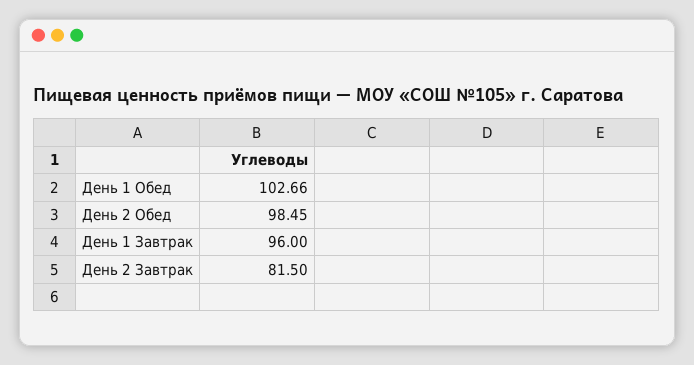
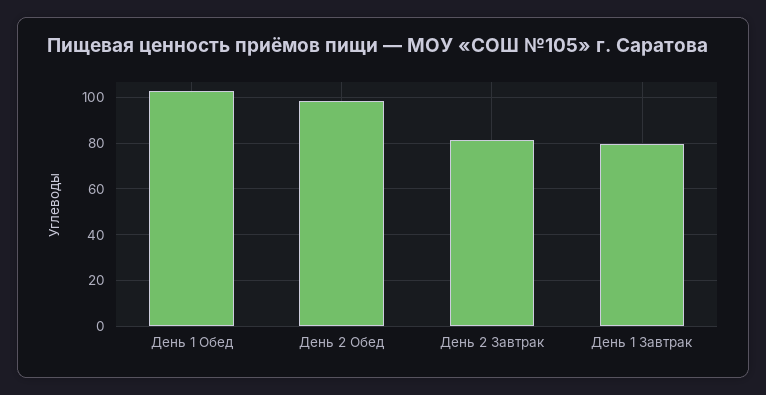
  {
    "День 1 Обед": 102.66,
    "День 2 Обед": 98.45,
-   "День 1 Завтрак": 96,
+   "День 1 Завтрак": 80,
    "День 2 Завтрак": 81.5
  }

